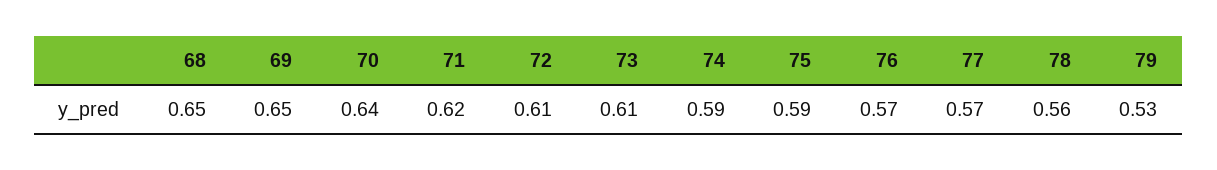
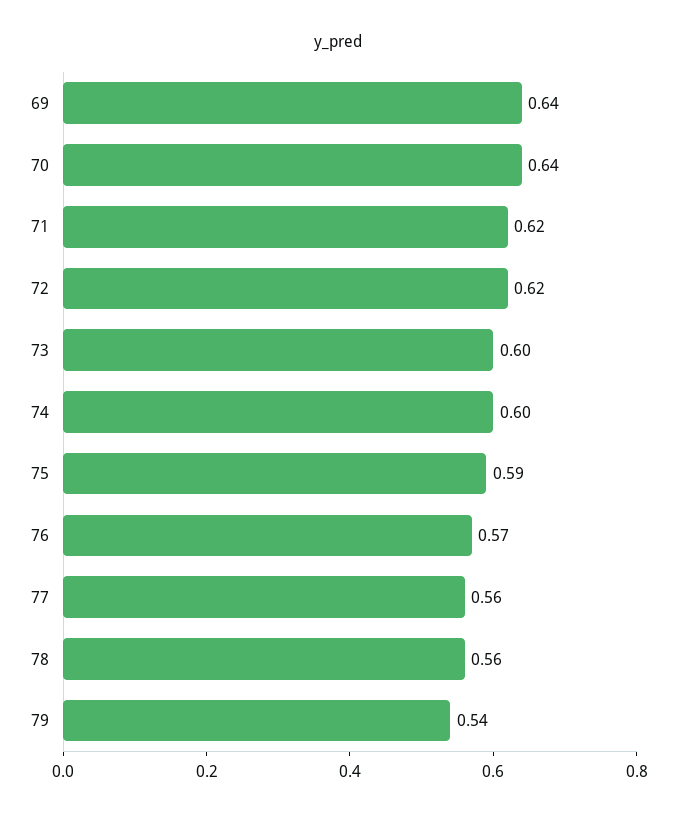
  {
-   "68": 0.65,
-   "69": 0.65,
+   "69": 0.64,
    "70": 0.64,
    "71": 0.62,
-   "72": 0.61,
+   "72": 0.62,
-   "73": 0.61,
+   "73": 0.6,
-   "74": 0.59,
+   "74": 0.6,
    "75": 0.59,
    "76": 0.57,
-   "77": 0.57,
+   "77": 0.56,
    "78": 0.56,
-   "79": 0.53
+   "79": 0.54
  }

